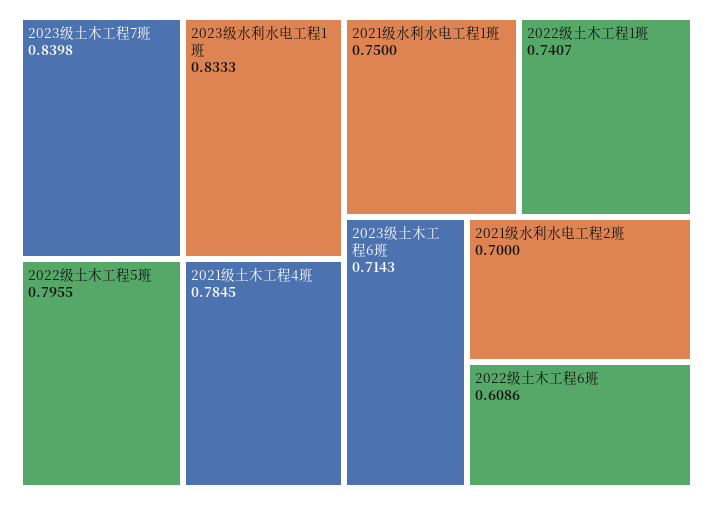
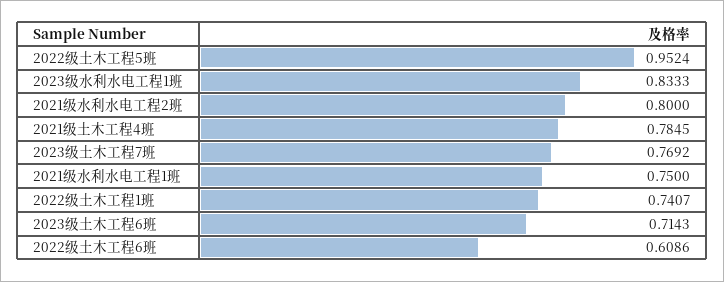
  {
-   "2023级土木工程7班": 0.8398,
+   "2023级土木工程7班": 0.7692,
    "2023级水利水电工程1班": 0.8333,
-   "2022级土木工程5班": 0.7955,
+   "2022级土木工程5班": 0.9524,
    "2021级土木工程4班": 0.7845,
    "2021级水利水电工程1班": 0.75,
    "2022级土木工程1班": 0.7407,
    "2023级土木工程6班": 0.7143,
-   "2021级水利水电工程2班": 0.7,
+   "2021级水利水电工程2班": 0.8,
    "2022级土木工程6班": 0.6086
  }

